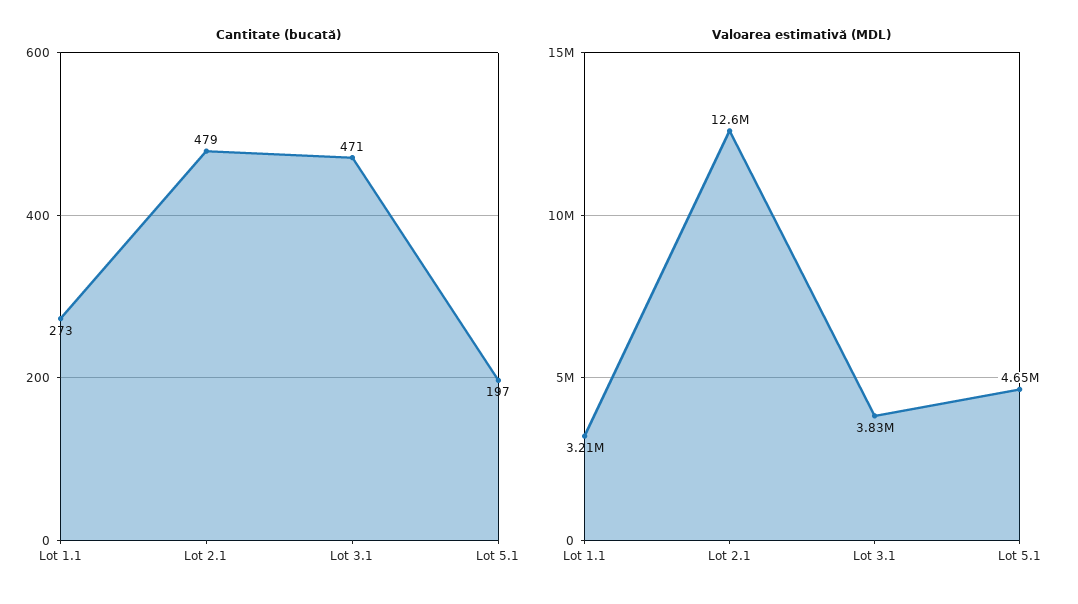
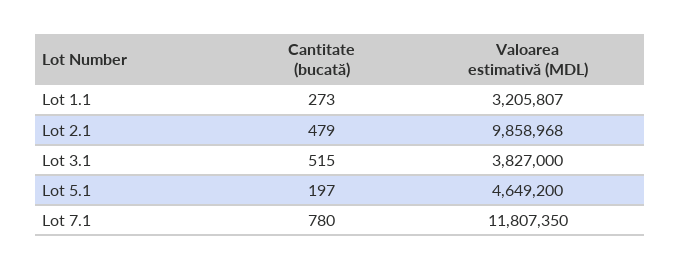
  {
    "Cantitate (bucată)": {
      "Lot 1.1": 273,
      "Lot 2.1": 479,
-     "Lot 3.1": 471,
+     "Lot 3.1": 515,
-     "Lot 5.1": 197
+     "Lot 5.1": 197,
+     "Lot 7.1": 780
    },
    "Valoarea estimativă (MDL)": {
      "Lot 1.1": 3205807,
-     "Lot 2.1": 12600000,
+     "Lot 2.1": 9858968,
      "Lot 3.1": 3827000,
-     "Lot 5.1": 4649200
+     "Lot 5.1": 4649200,
+     "Lot 7.1": 11807350
    }
  }

